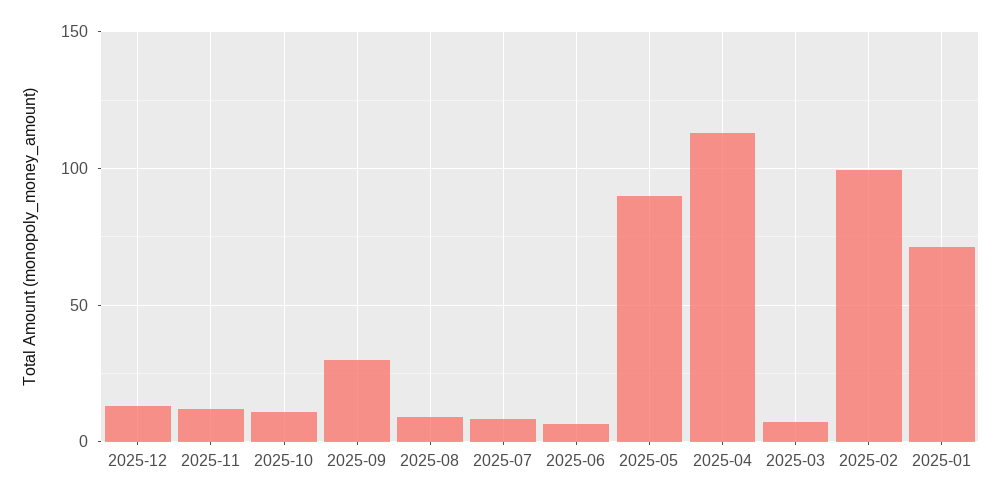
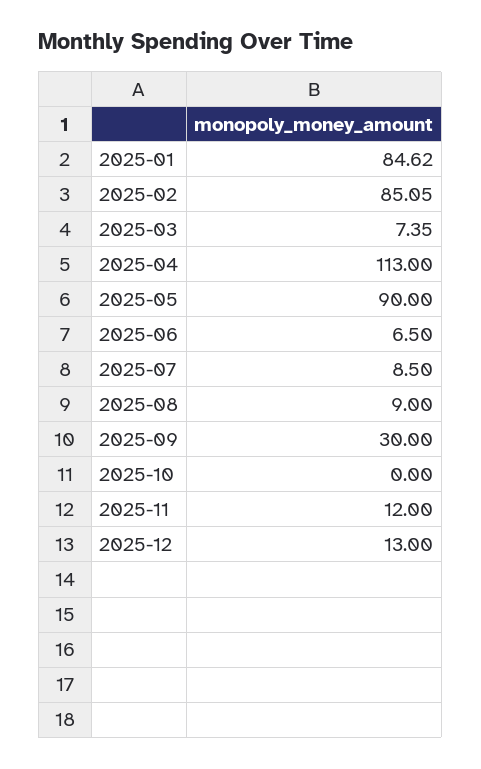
  {
    "2025-12": 13,
    "2025-11": 12,
-   "2025-10": 10,
+   "2025-10": 0,
    "2025-09": 30,
    "2025-08": 9,
    "2025-07": 8.5,
    "2025-06": 6.5,
    "2025-05": 90,
    "2025-04": 113,
    "2025-03": 7.35,
-   "2025-02": 100,
+   "2025-02": 85.05,
-   "2025-01": 70
+   "2025-01": 84.62
  }

